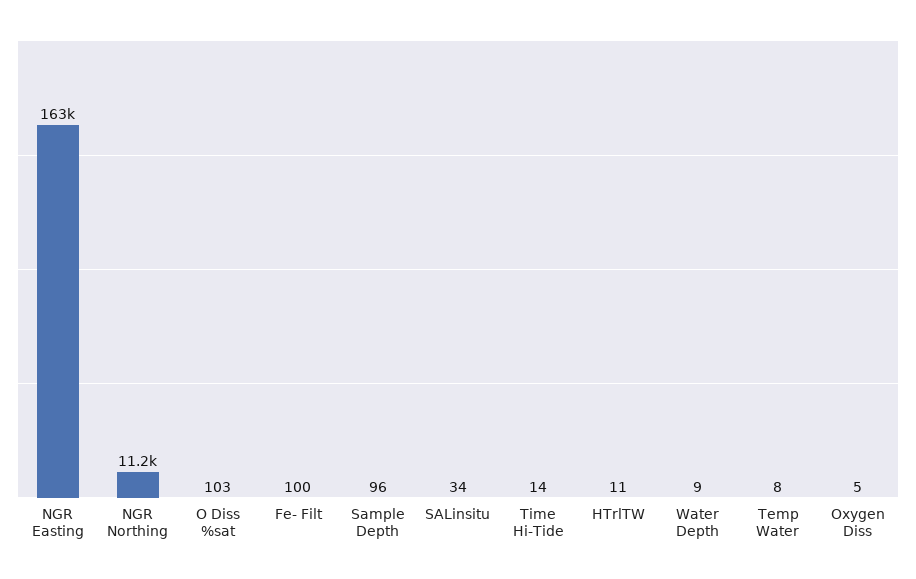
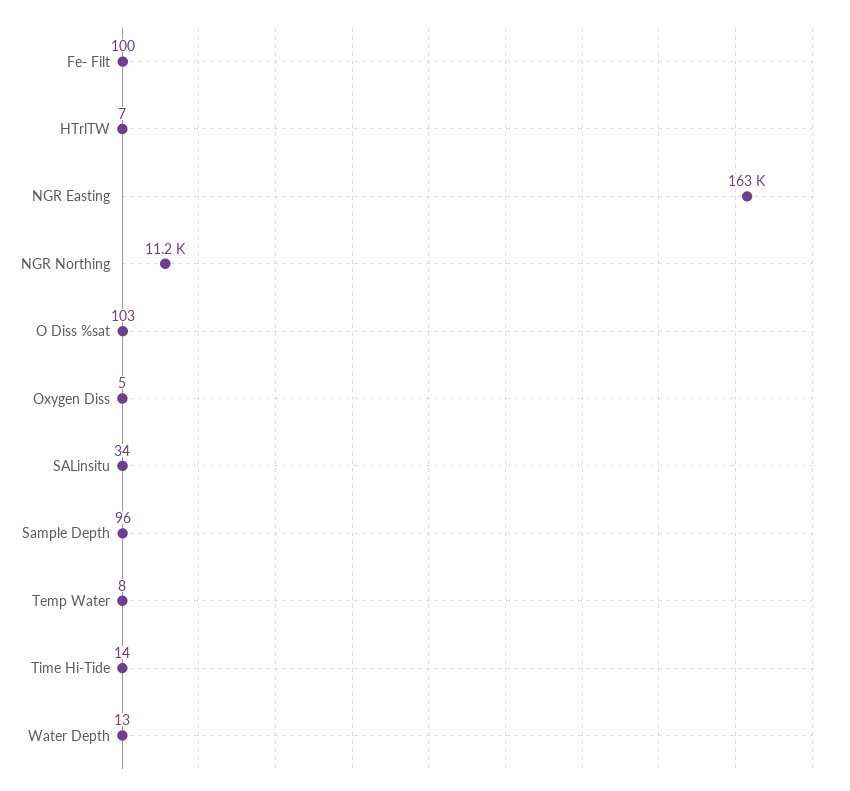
  {
    "NGR Easting": 163000,
    "NGR Northing": 11200,
    "O Diss %sat": 103,
    "Fe- Filt": 100,
    "Sample Depth": 96,
    "SALinsitu": 34,
    "Time Hi-Tide": 14,
-   "HTrlTW": 11,
+   "HTrlTW": 7,
-   "Water Depth": 9,
+   "Water Depth": 13,
    "Temp Water": 8,
    "Oxygen Diss": 5
  }

